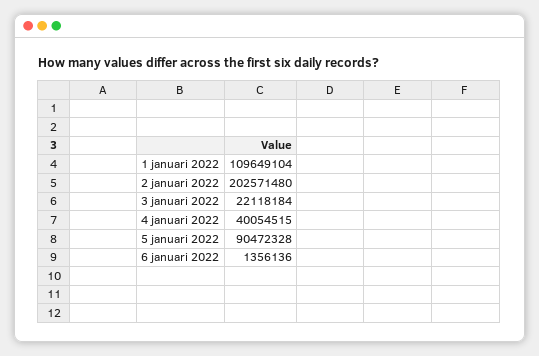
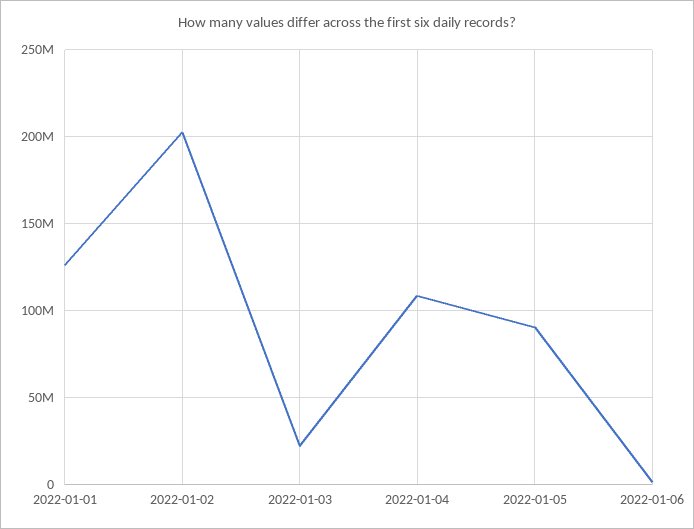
  {
-   "1 januari 2022": 109649104,
+   "1 januari 2022": 125000000,
    "2 januari 2022": 202571480,
    "3 januari 2022": 22118184,
-   "4 januari 2022": 40054515,
+   "4 januari 2022": 110000000,
    "5 januari 2022": 90472328,
    "6 januari 2022": 1356136
  }

